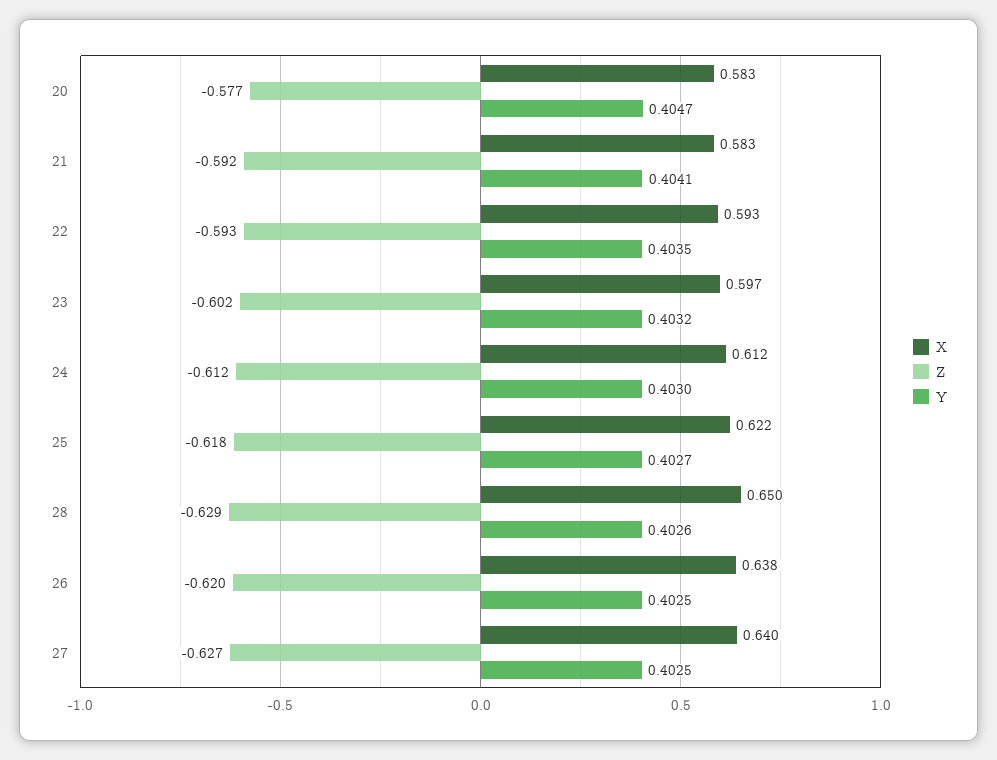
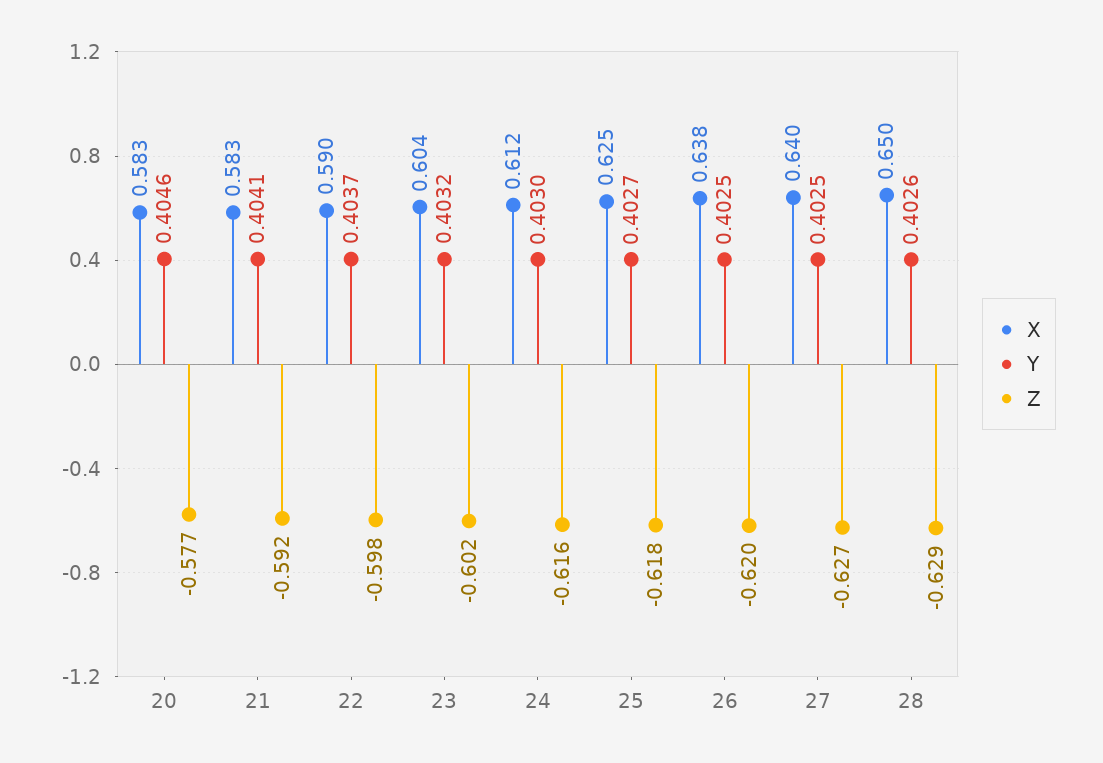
  {
    "X": {
      "20": 0.583,
      "21": 0.583,
-     "22": 0.593,
+     "22": 0.59,
-     "23": 0.597,
+     "23": 0.604,
      "24": 0.612,
-     "25": 0.622,
+     "25": 0.625,
      "28": 0.65,
      "26": 0.638,
      "27": 0.64
    },
    "Z": {
      "20": -0.577,
      "21": -0.592,
-     "22": -0.593,
+     "22": -0.598,
      "23": -0.602,
-     "24": -0.612,
+     "24": -0.616,
      "25": -0.618,
      "28": -0.629,
      "26": -0.62,
      "27": -0.627
    },
    "Y": {
-     "20": 0.4047,
+     "20": 0.4046,
      "21": 0.4041,
-     "22": 0.4035,
+     "22": 0.4037,
      "23": 0.4032,
      "24": 0.403,
      "25": 0.4027,
      "28": 0.4026,
      "26": 0.4025,
      "27": 0.4025
    }
  }

